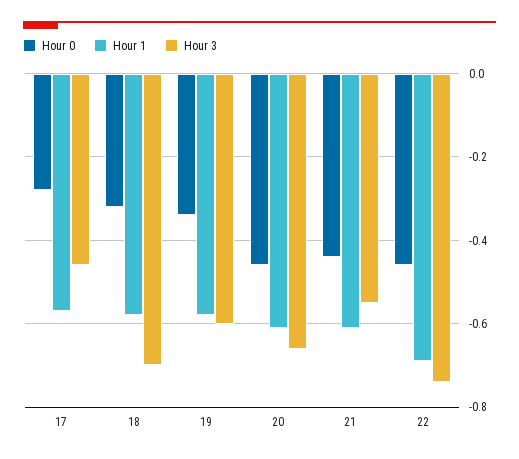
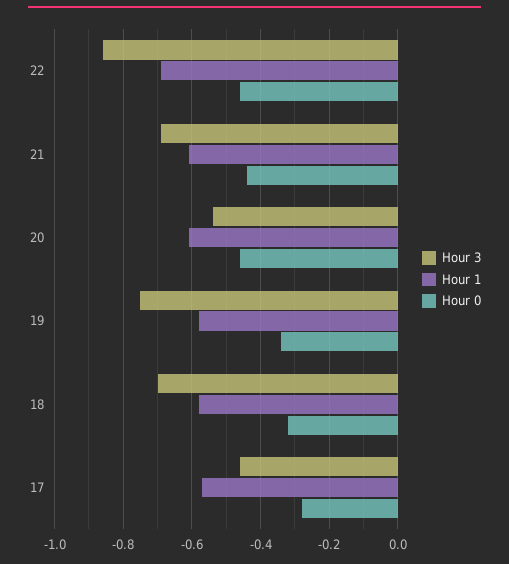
  {
    "Hour 0": {
      "17": -0.3,
      "18": -0.3,
      "19": -0.35,
      "20": -0.45,
      "21": -0.45,
      "22": -0.45
    },
    "Hour 1": {
      "17": -0.55,
      "18": -0.6,
      "19": -0.6,
      "20": -0.6,
      "21": -0.6,
      "22": -0.7
    },
    "Hour 3": {
      "17": -0.45,
      "18": -0.7,
-     "19": -0.6,
+     "19": -0.75,
-     "20": -0.65,
+     "20": -0.55,
-     "21": -0.55,
+     "21": -0.7,
-     "22": -0.75
+     "22": -0.85
    }
  }

